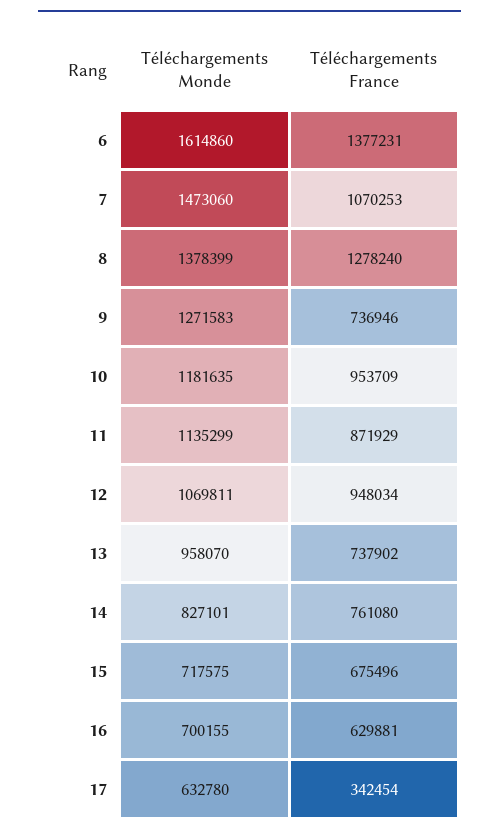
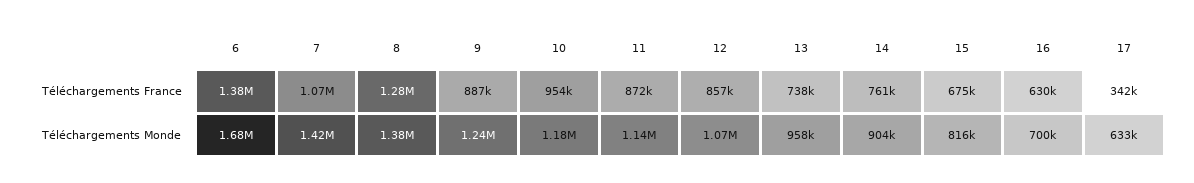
  {
    "Téléchargements Monde": {
-     "6": 1614860,
+     "6": 1680000,
-     "7": 1473060,
+     "7": 1420000,
      "8": 1378399,
-     "9": 1271583,
+     "9": 1240000,
      "10": 1181635,
      "11": 1135299,
      "12": 1069811,
      "13": 958070,
-     "14": 827101,
+     "14": 904000,
-     "15": 717575,
+     "15": 816000,
      "16": 700155,
      "17": 632780
    },
    "Téléchargements France": {
      "6": 1377231,
      "7": 1070253,
      "8": 1278240,
-     "9": 736946,
+     "9": 887000,
      "10": 953709,
      "11": 871929,
-     "12": 948034,
+     "12": 857000,
      "13": 737902,
      "14": 761080,
      "15": 675496,
      "16": 629881,
      "17": 342454
    }
  }

